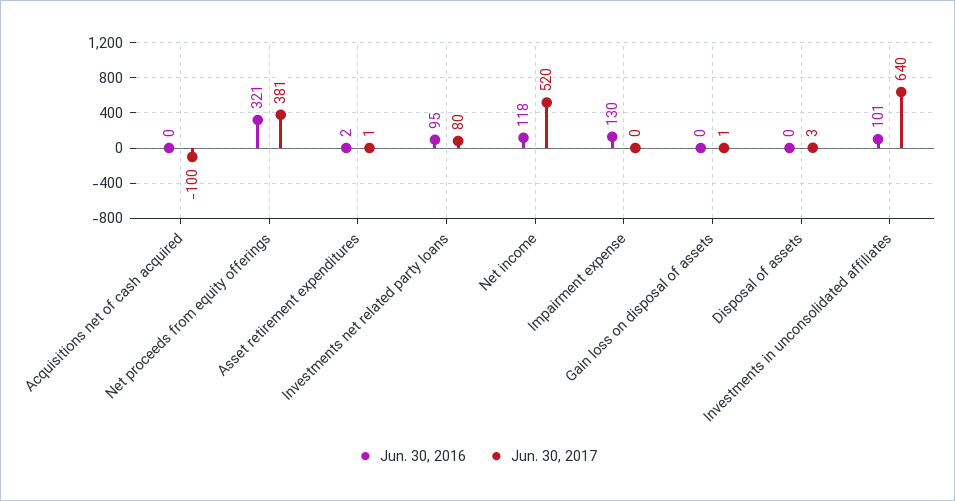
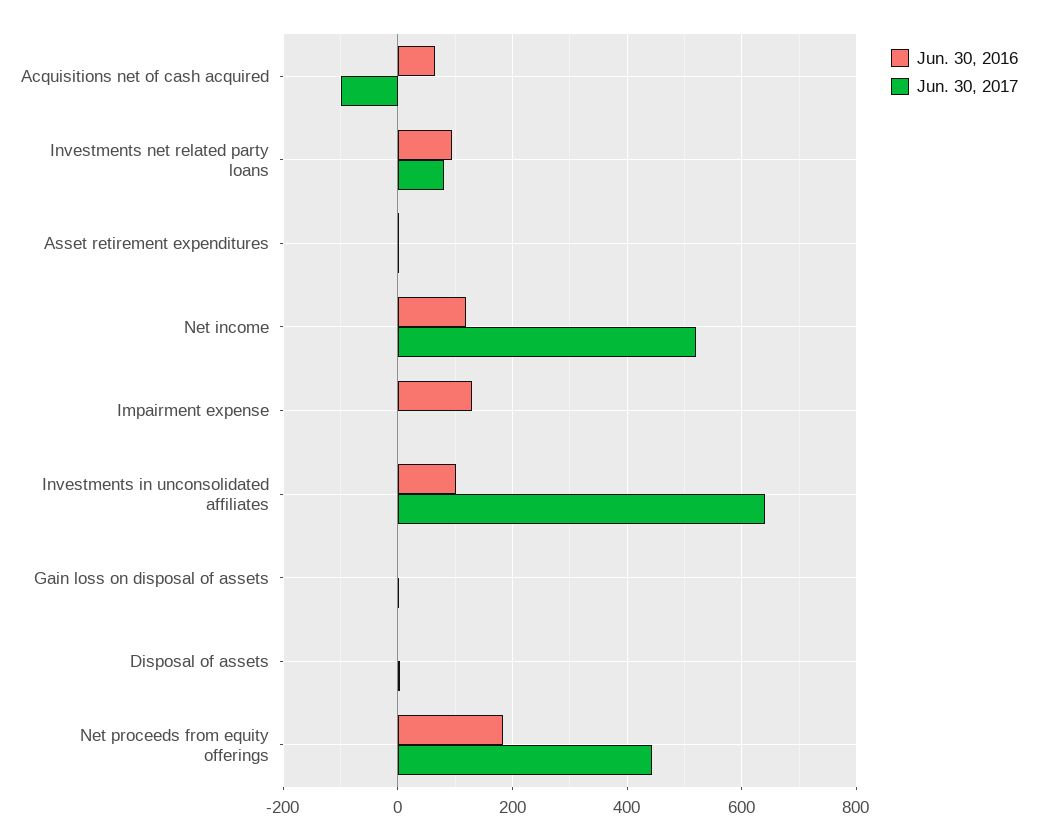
  {
    "Jun. 30, 2016": {
-     "Acquisitions net of cash acquired": 0,
+     "Acquisitions net of cash acquired": 60,
-     "Net proceeds from equity offerings": 321,
+     "Net proceeds from equity offerings": 180,
      "Asset retirement expenditures": 2,
      "Investments net related party loans": 95,
      "Net income": 118,
      "Impairment expense": 130,
      "Gain loss on disposal of assets": 0,
      "Disposal of assets": 0,
      "Investments in unconsolidated affiliates": 101
    },
    "Jun. 30, 2017": {
      "Acquisitions net of cash acquired": -100,
-     "Net proceeds from equity offerings": 381,
+     "Net proceeds from equity offerings": 440,
      "Asset retirement expenditures": 1,
      "Investments net related party loans": 80,
      "Net income": 520,
      "Impairment expense": 0,
      "Gain loss on disposal of assets": 1,
      "Disposal of assets": 3,
      "Investments in unconsolidated affiliates": 640
    }
  }

